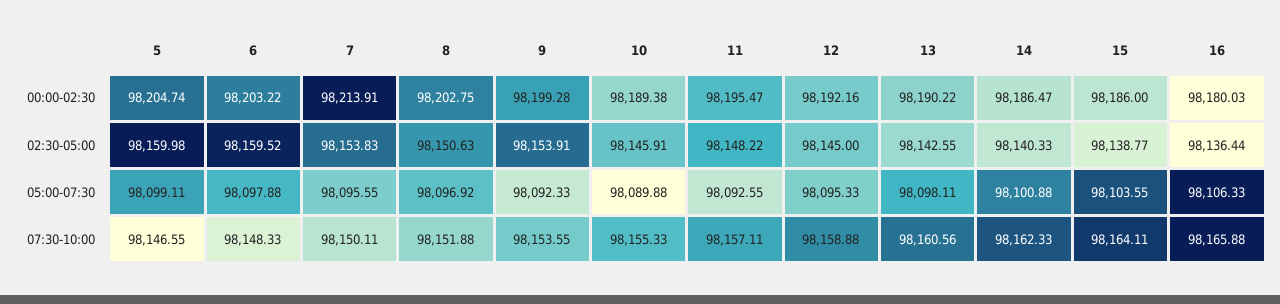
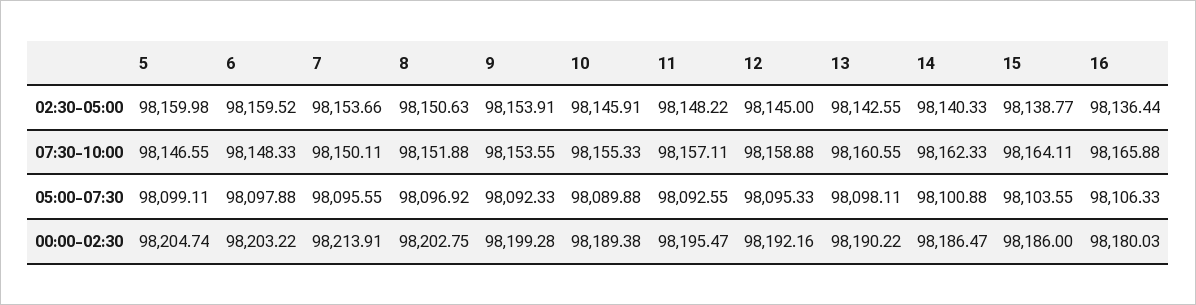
  {
    "5": {
      "00:00-02:30": 98204.74,
      "02:30-05:00": 98159.98,
      "05:00-07:30": 98099.11,
      "07:30-10:00": 98146.55
    },
    "6": {
      "00:00-02:30": 98203.22,
      "02:30-05:00": 98159.52,
      "05:00-07:30": 98097.88,
      "07:30-10:00": 98148.33
    },
    "7": {
      "00:00-02:30": 98213.91,
-     "02:30-05:00": 98153.83,
+     "02:30-05:00": 98153.66,
      "05:00-07:30": 98095.55,
      "07:30-10:00": 98150.11
    },
    "8": {
      "00:00-02:30": 98202.75,
      "02:30-05:00": 98150.63,
      "05:00-07:30": 98096.92,
      "07:30-10:00": 98151.88
    },
    "9": {
      "00:00-02:30": 98199.28,
      "02:30-05:00": 98153.91,
      "05:00-07:30": 98092.33,
      "07:30-10:00": 98153.55
    },
    "10": {
      "00:00-02:30": 98189.38,
      "02:30-05:00": 98145.91,
      "05:00-07:30": 98089.88,
      "07:30-10:00": 98155.33
    },
    "11": {
      "00:00-02:30": 98195.47,
      "02:30-05:00": 98148.22,
      "05:00-07:30": 98092.55,
      "07:30-10:00": 98157.11
    },
    "12": {
      "00:00-02:30": 98192.16,
      "02:30-05:00": 98145,
      "05:00-07:30": 98095.33,
      "07:30-10:00": 98158.88
    },
    "13": {
      "00:00-02:30": 98190.22,
      "02:30-05:00": 98142.55,
      "05:00-07:30": 98098.11,
-     "07:30-10:00": 98160.56
+     "07:30-10:00": 98160.55
    },
    "14": {
      "00:00-02:30": 98186.47,
      "02:30-05:00": 98140.33,
      "05:00-07:30": 98100.88,
      "07:30-10:00": 98162.33
    },
    "15": {
      "00:00-02:30": 98186,
      "02:30-05:00": 98138.77,
      "05:00-07:30": 98103.55,
      "07:30-10:00": 98164.11
    },
    "16": {
      "00:00-02:30": 98180.03,
      "02:30-05:00": 98136.44,
      "05:00-07:30": 98106.33,
      "07:30-10:00": 98165.88
    }
  }

